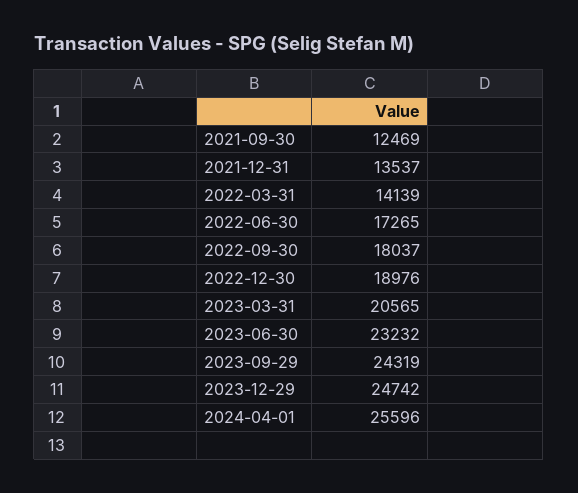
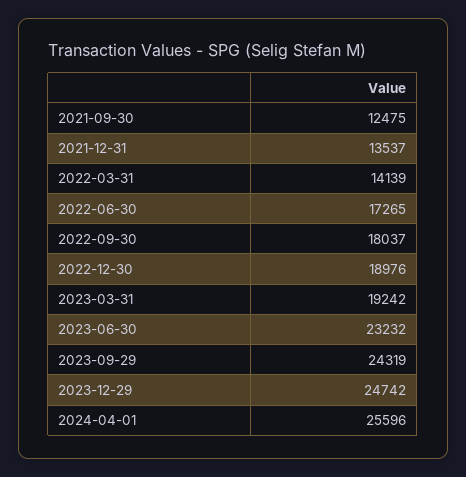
  {
-   "2021-09-30": 12469,
+   "2021-09-30": 12475,
    "2021-12-31": 13537,
    "2022-03-31": 14139,
    "2022-06-30": 17265,
    "2022-09-30": 18037,
    "2022-12-30": 18976,
-   "2023-03-31": 20565,
+   "2023-03-31": 19242,
    "2023-06-30": 23232,
    "2023-09-29": 24319,
    "2023-12-29": 24742,
    "2024-04-01": 25596
  }

